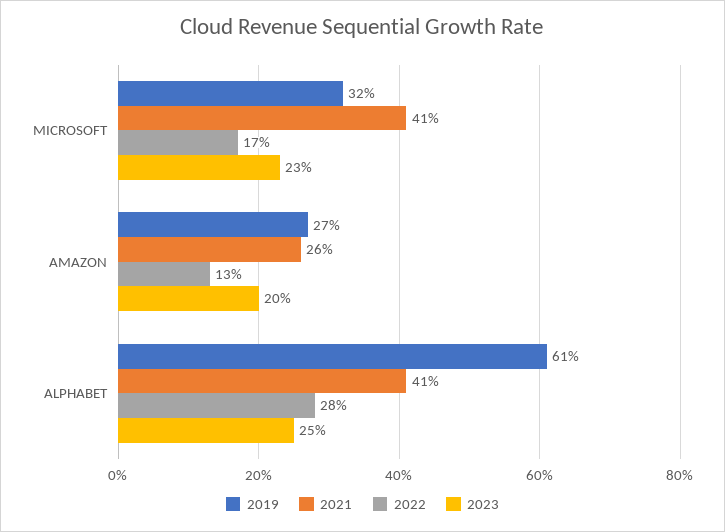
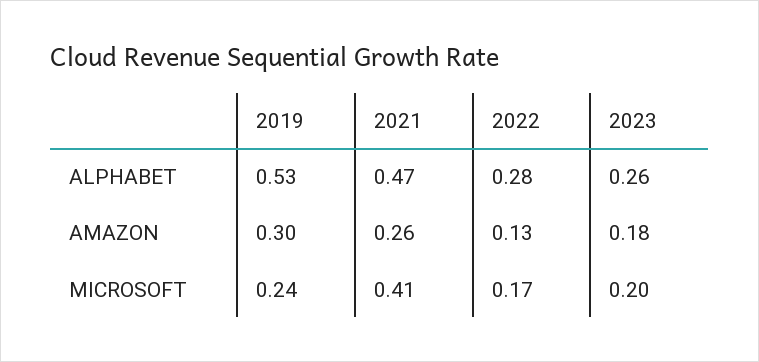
  {
    "2019": {
-     "MICROSOFT": 0.32,
+     "MICROSOFT": 0.24,
-     "AMAZON": 0.27,
+     "AMAZON": 0.3,
-     "ALPHABET": 0.61
+     "ALPHABET": 0.53
    },
    "2021": {
      "MICROSOFT": 0.41,
      "AMAZON": 0.26,
-     "ALPHABET": 0.41
+     "ALPHABET": 0.47
    },
    "2022": {
      "MICROSOFT": 0.17,
      "AMAZON": 0.13,
      "ALPHABET": 0.28
    },
    "2023": {
-     "MICROSOFT": 0.23,
+     "MICROSOFT": 0.2,
-     "AMAZON": 0.2,
+     "AMAZON": 0.18,
-     "ALPHABET": 0.25
+     "ALPHABET": 0.26
    }
  }

